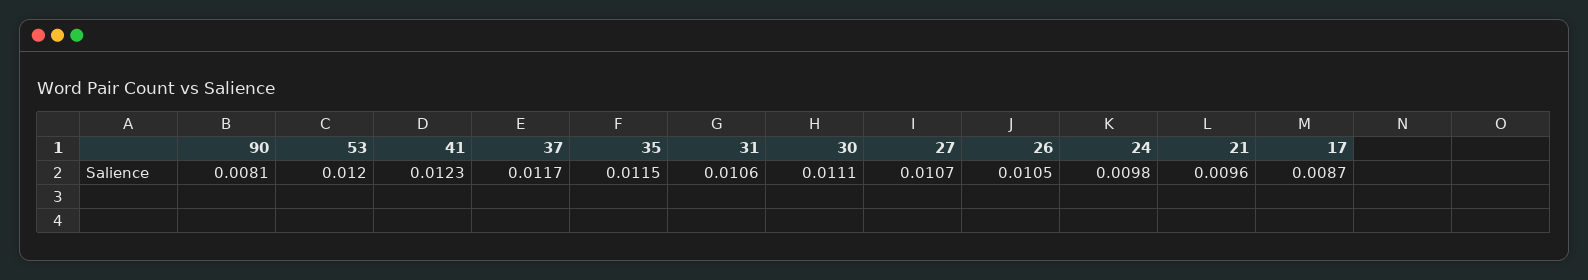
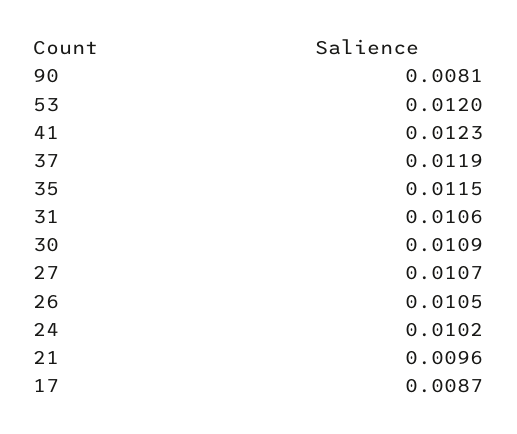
  {
    "90": 0.0081,
    "53": 0.012,
    "41": 0.0123,
-   "37": 0.0117,
+   "37": 0.0119,
    "35": 0.0115,
    "31": 0.0106,
-   "30": 0.0111,
+   "30": 0.0109,
    "27": 0.0107,
    "26": 0.0105,
-   "24": 0.0098,
+   "24": 0.0102,
    "21": 0.0096,
    "17": 0.0087
  }

